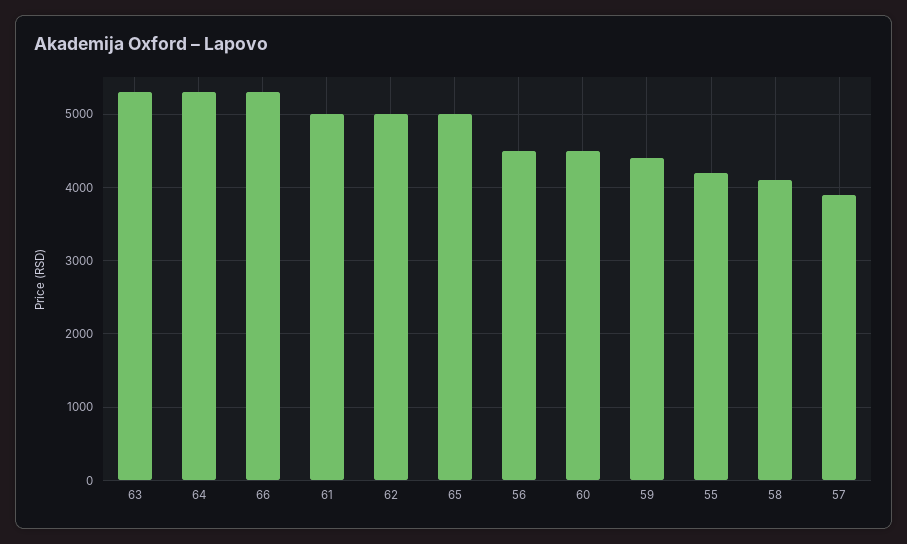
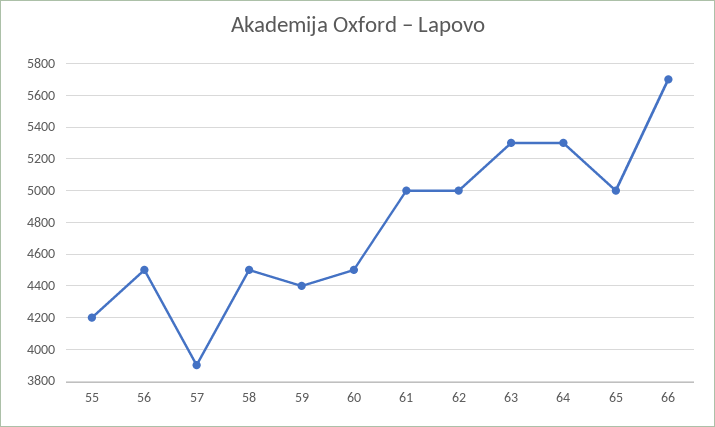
  {
    "63": 5300,
    "64": 5300,
-   "66": 5300,
+   "66": 5700,
    "61": 5000,
    "62": 5000,
    "65": 5000,
    "56": 4500,
    "60": 4500,
    "59": 4400,
    "55": 4200,
-   "58": 4100,
+   "58": 4500,
    "57": 3900
  }

